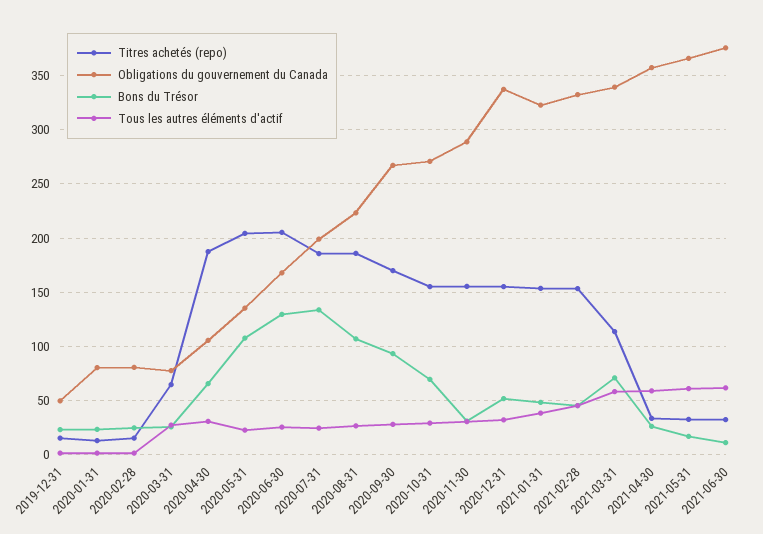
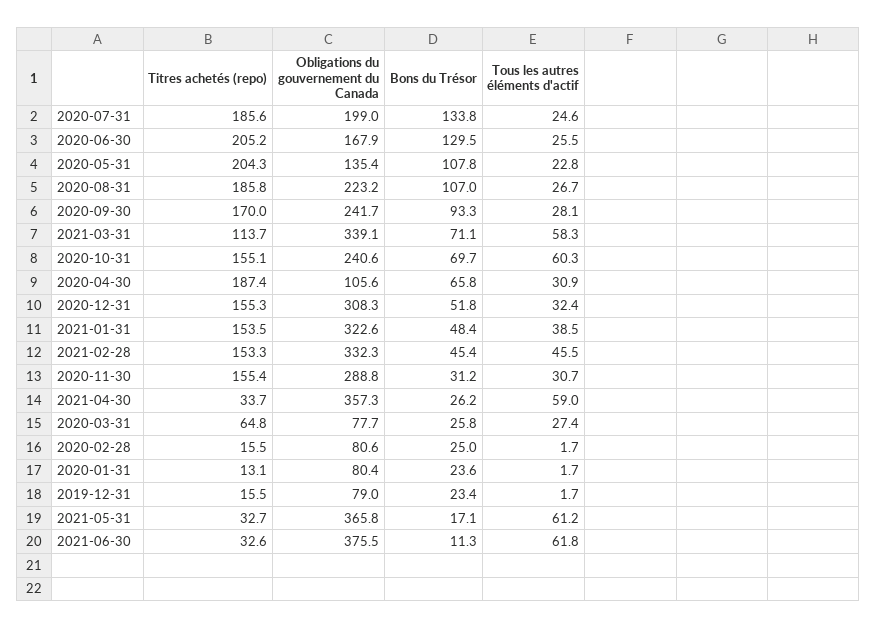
  {
    "Titres achetés (repo)": {
      "2019-12-31": 15.5,
      "2020-01-31": 13.1,
      "2020-02-28": 15.5,
      "2020-03-31": 64.8,
      "2020-04-30": 187.4,
      "2020-05-31": 204.3,
      "2020-06-30": 205.2,
      "2020-07-31": 185.6,
      "2020-08-31": 185.8,
      "2020-09-30": 170,
      "2020-10-31": 155.1,
      "2020-11-30": 155.4,
      "2020-12-31": 155.3,
      "2021-01-31": 153.5,
      "2021-02-28": 153.3,
      "2021-03-31": 113.7,
      "2021-04-30": 33.7,
      "2021-05-31": 32.7,
      "2021-06-30": 32.6
    },
    "Obligations du gouvernement du Canada": {
-     "2019-12-31": 50,
+     "2019-12-31": 79,
      "2020-01-31": 80.4,
      "2020-02-28": 80.6,
      "2020-03-31": 77.7,
      "2020-04-30": 105.6,
      "2020-05-31": 135.4,
      "2020-06-30": 167.9,
      "2020-07-31": 199,
      "2020-08-31": 223.2,
-     "2020-09-30": 270,
+     "2020-09-30": 241.7,
-     "2020-10-31": 270,
+     "2020-10-31": 240.6,
      "2020-11-30": 288.8,
-     "2020-12-31": 340,
+     "2020-12-31": 308.3,
      "2021-01-31": 322.6,
      "2021-02-28": 332.3,
      "2021-03-31": 339.1,
      "2021-04-30": 357.3,
      "2021-05-31": 365.8,
      "2021-06-30": 375.5
    },
    "Bons du Trésor": {
      "2019-12-31": 23.4,
      "2020-01-31": 23.6,
      "2020-02-28": 25,
      "2020-03-31": 25.8,
      "2020-04-30": 65.8,
      "2020-05-31": 107.8,
      "2020-06-30": 129.5,
      "2020-07-31": 133.8,
      "2020-08-31": 107,
      "2020-09-30": 93.3,
      "2020-10-31": 69.7,
      "2020-11-30": 31.2,
      "2020-12-31": 51.8,
      "2021-01-31": 48.4,
      "2021-02-28": 45.4,
      "2021-03-31": 71.1,
      "2021-04-30": 26.2,
      "2021-05-31": 17.1,
      "2021-06-30": 11.3
    },
    "Tous les autres éléments d'actif": {
      "2019-12-31": 1.7,
      "2020-01-31": 1.7,
      "2020-02-28": 1.7,
      "2020-03-31": 27.4,
      "2020-04-30": 30.9,
      "2020-05-31": 22.8,
      "2020-06-30": 25.5,
      "2020-07-31": 24.6,
      "2020-08-31": 26.7,
      "2020-09-30": 28.1,
-     "2020-10-31": 30,
+     "2020-10-31": 60.3,
      "2020-11-30": 30.7,
      "2020-12-31": 32.4,
      "2021-01-31": 38.5,
      "2021-02-28": 45.5,
      "2021-03-31": 58.3,
      "2021-04-30": 59,
      "2021-05-31": 61.2,
      "2021-06-30": 61.8
    }
  }

